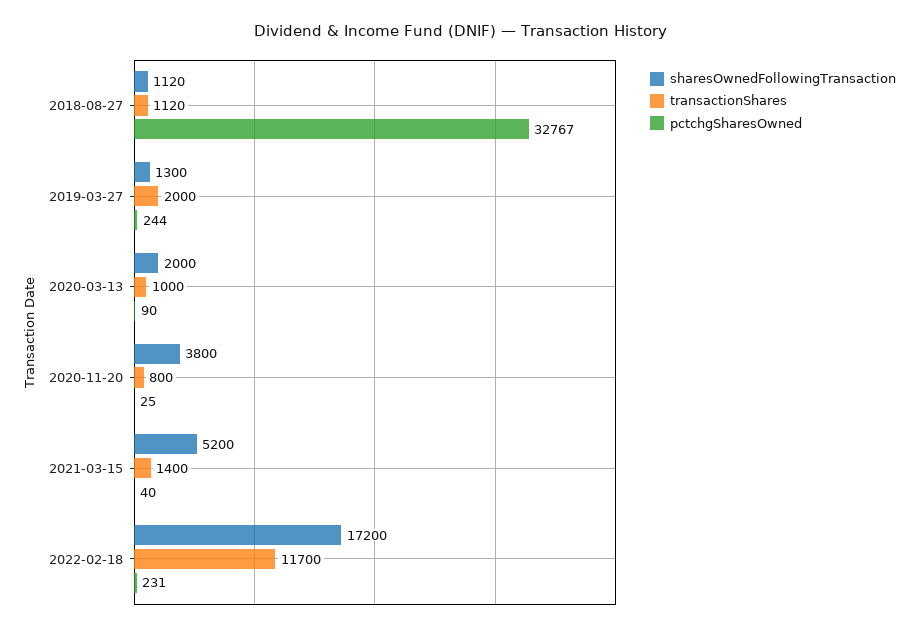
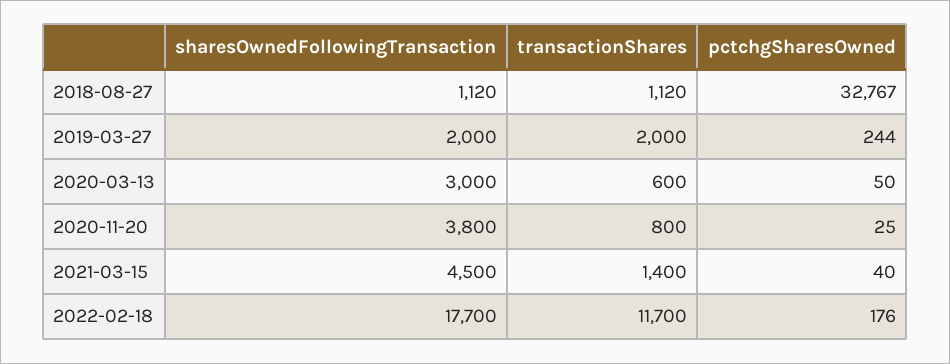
  {
    "sharesOwnedFollowingTransaction": {
      "2018-08-27": 1120,
-     "2019-03-27": 1300,
+     "2019-03-27": 2000,
-     "2020-03-13": 2000,
+     "2020-03-13": 3000,
      "2020-11-20": 3800,
-     "2021-03-15": 5200,
+     "2021-03-15": 4500,
-     "2022-02-18": 17200
+     "2022-02-18": 17700
    },
    "transactionShares": {
      "2018-08-27": 1120,
      "2019-03-27": 2000,
-     "2020-03-13": 1000,
+     "2020-03-13": 600,
      "2020-11-20": 800,
      "2021-03-15": 1400,
      "2022-02-18": 11700
    },
    "pctchgSharesOwned": {
      "2018-08-27": 32767,
      "2019-03-27": 244,
-     "2020-03-13": 90,
+     "2020-03-13": 50,
      "2020-11-20": 25,
      "2021-03-15": 40,
-     "2022-02-18": 231
+     "2022-02-18": 176
    }
  }

